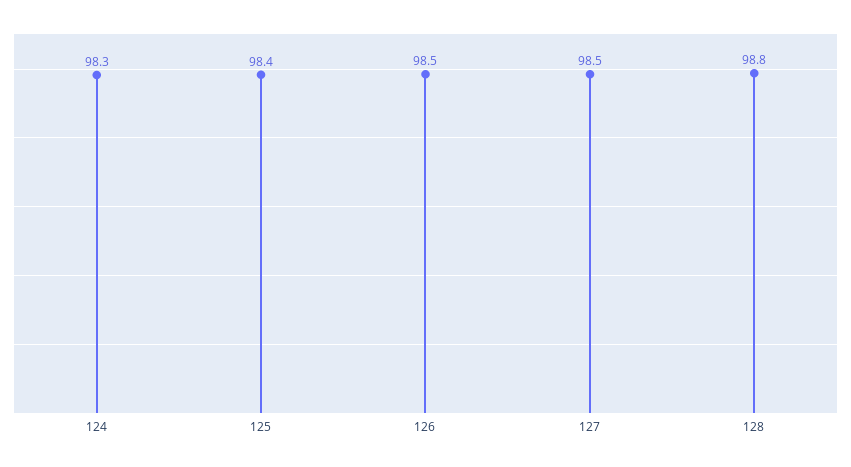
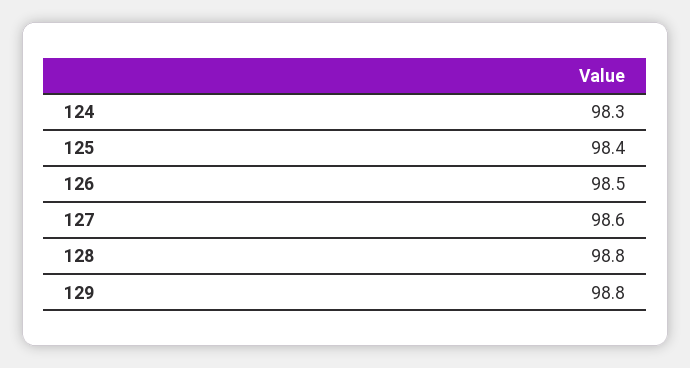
  {
    "124": 98.3,
    "125": 98.4,
    "126": 98.5,
-   "127": 98.5,
+   "127": 98.6,
-   "128": 98.8
+   "128": 98.8,
+   "129": 98.8
  }

